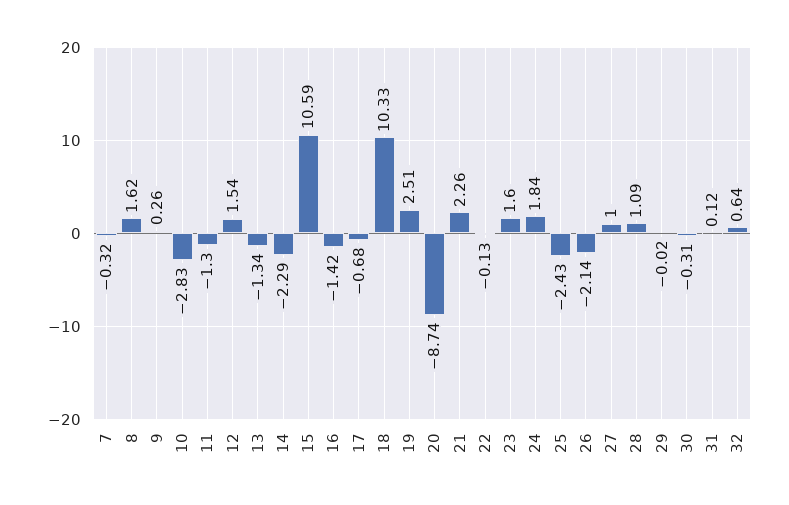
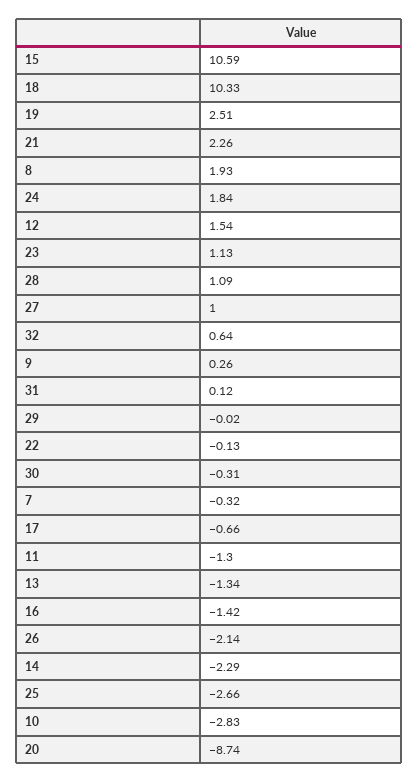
  {
    "7": -0.32,
-   "8": 1.62,
+   "8": 1.93,
    "9": 0.26,
    "10": -2.83,
    "11": -1.3,
    "12": 1.54,
    "13": -1.34,
    "14": -2.29,
    "15": 10.59,
    "16": -1.42,
-   "17": -0.68,
+   "17": -0.66,
    "18": 10.33,
    "19": 2.51,
    "20": -8.74,
    "21": 2.26,
    "22": -0.13,
-   "23": 1.6,
+   "23": 1.13,
    "24": 1.84,
-   "25": -2.43,
+   "25": -2.66,
    "26": -2.14,
    "27": 1,
    "28": 1.09,
    "29": -0.02,
    "30": -0.31,
    "31": 0.12,
    "32": 0.64
  }

